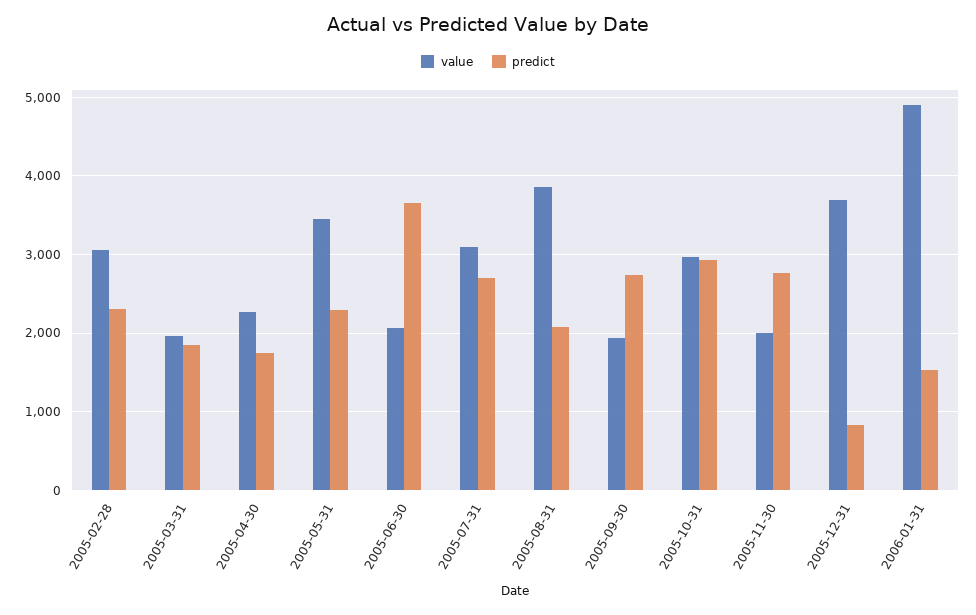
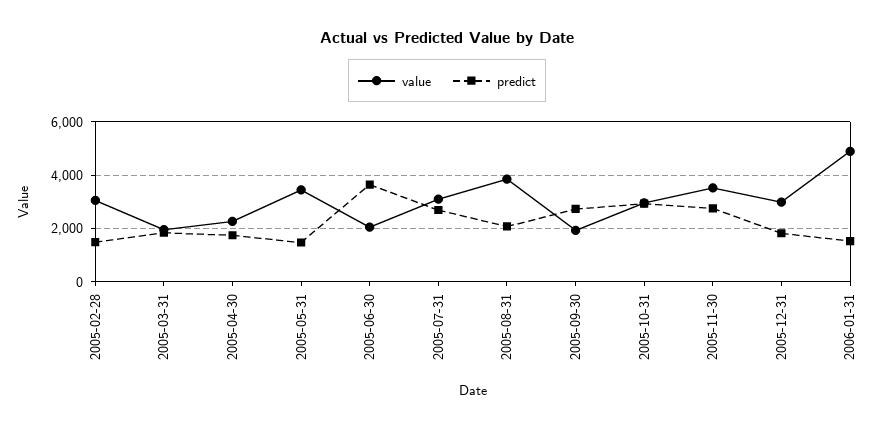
  {
    "value": {
      "2005-02-28": 3100,
      "2005-03-31": 2000,
      "2005-04-30": 2300,
      "2005-05-31": 3500,
      "2005-06-30": 2100,
      "2005-07-31": 3100,
      "2005-08-31": 3900,
      "2005-09-30": 1900,
      "2005-10-31": 3000,
-     "2005-11-30": 2000,
+     "2005-11-30": 3500,
-     "2005-12-31": 3700,
+     "2005-12-31": 3000,
      "2006-01-31": 4900
    },
    "predict": {
-     "2005-02-28": 2300,
+     "2005-02-28": 1500,
      "2005-03-31": 1800,
      "2005-04-30": 1700,
-     "2005-05-31": 2300,
+     "2005-05-31": 1500,
      "2005-06-30": 3600,
      "2005-07-31": 2700,
      "2005-08-31": 2100,
      "2005-09-30": 2700,
      "2005-10-31": 2900,
      "2005-11-30": 2800,
-     "2005-12-31": 800,
+     "2005-12-31": 1750,
      "2006-01-31": 1500
    }
  }

